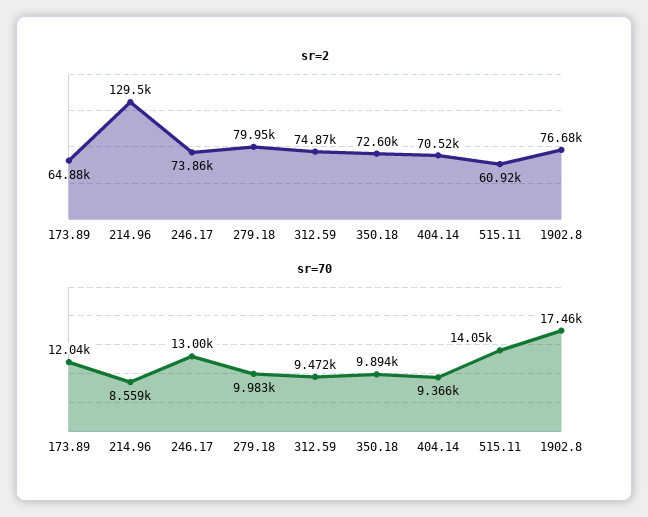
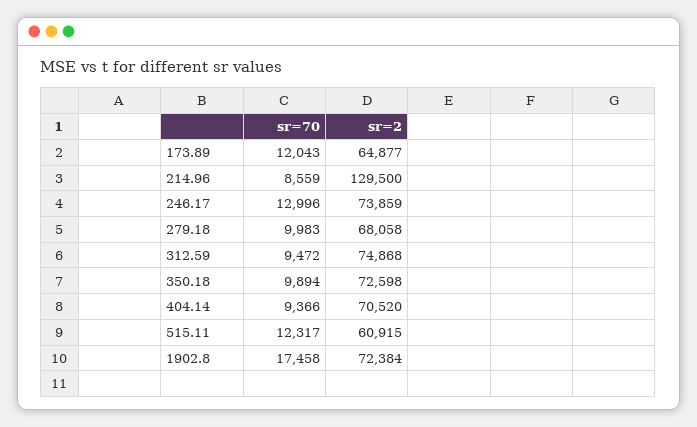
  {
    "sr=2": {
      "173.89": 64877,
      "214.96": 129500,
      "246.17": 73859,
-     "279.18": 79950,
+     "279.18": 68058,
      "312.59": 74868,
      "350.18": 72598,
      "404.14": 70520,
      "515.11": 60915,
-     "1902.8": 76680
+     "1902.8": 72384
    },
    "sr=70": {
      "173.89": 12043,
      "214.96": 8559,
      "246.17": 12996,
      "279.18": 9983,
      "312.59": 9472,
      "350.18": 9894,
      "404.14": 9366,
-     "515.11": 14050,
+     "515.11": 12317,
      "1902.8": 17458
    }
  }

